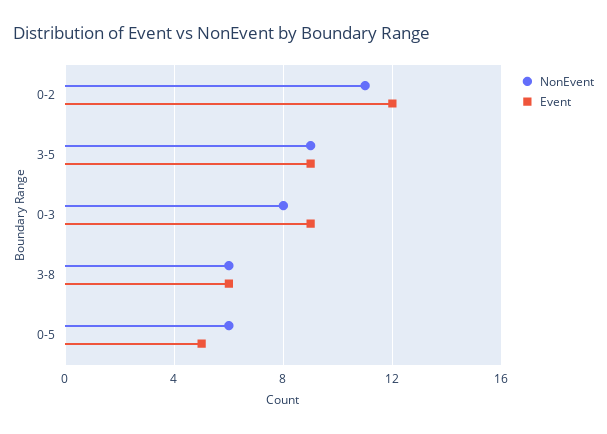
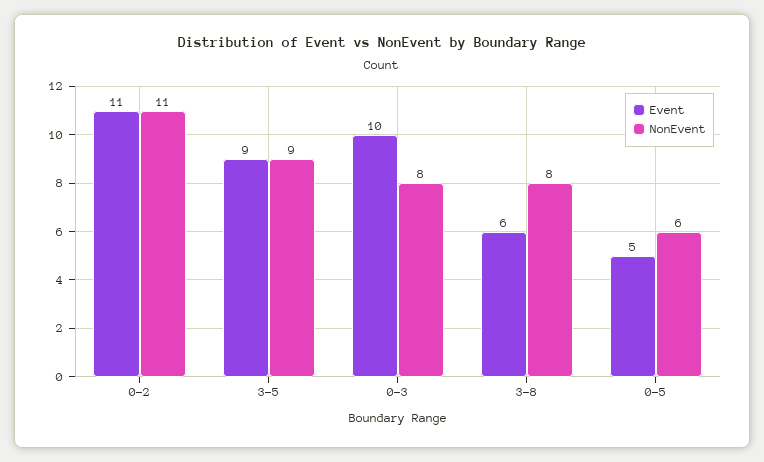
  {
    "NonEvent": {
      "0-2": 11,
      "3-5": 9,
      "0-3": 8,
-     "3-8": 6,
+     "3-8": 8,
      "0-5": 6
    },
    "Event": {
-     "0-2": 12,
+     "0-2": 11,
      "3-5": 9,
-     "0-3": 9,
+     "0-3": 10,
      "3-8": 6,
      "0-5": 5
    }
  }

